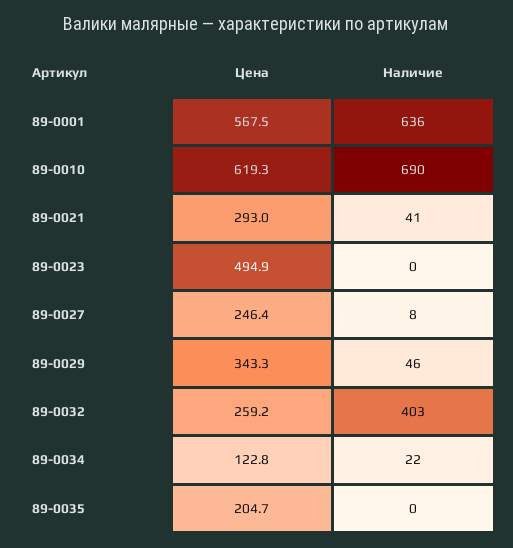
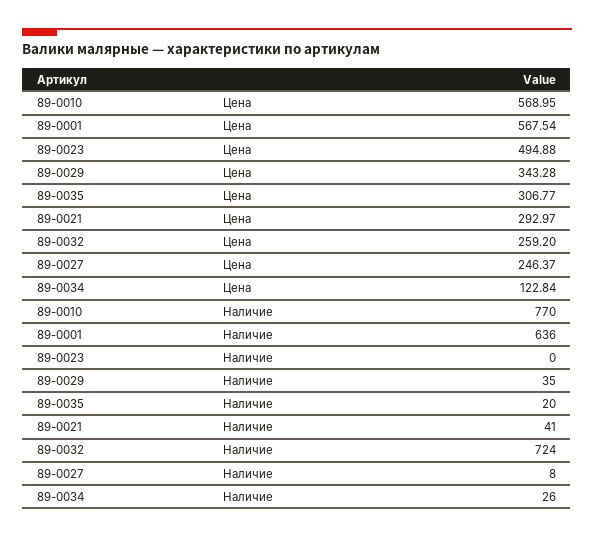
  {
    "Цена": {
      "89-0001": 567.54,
-     "89-0010": 619.3,
+     "89-0010": 568.95,
      "89-0021": 292.97,
      "89-0023": 494.88,
      "89-0027": 246.37,
      "89-0029": 343.28,
      "89-0032": 259.2,
      "89-0034": 122.84,
-     "89-0035": 204.7
+     "89-0035": 306.77
    },
    "Наличие": {
      "89-0001": 636,
-     "89-0010": 690,
+     "89-0010": 770,
      "89-0021": 41,
      "89-0023": 0,
      "89-0027": 8,
-     "89-0029": 46,
+     "89-0029": 35,
-     "89-0032": 403,
+     "89-0032": 724,
-     "89-0034": 22,
+     "89-0034": 26,
-     "89-0035": 0
+     "89-0035": 20
    }
  }

